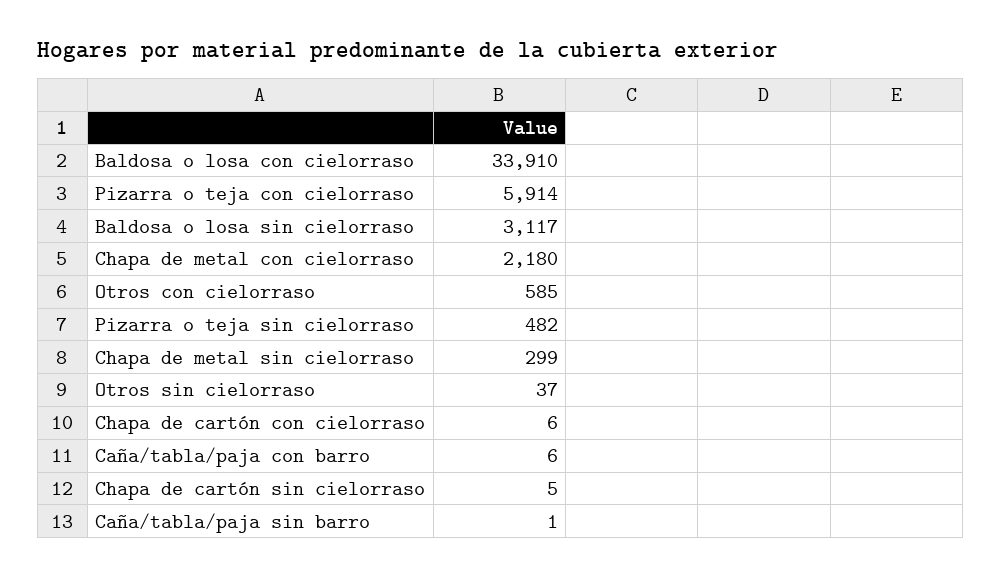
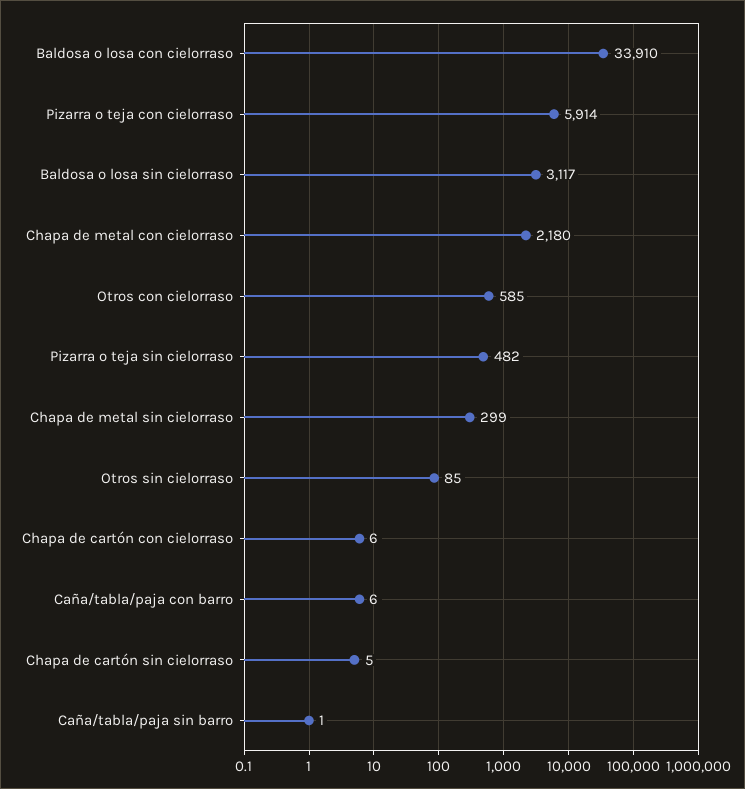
  {
    "Baldosa o losa con cielorraso": 33910,
    "Pizarra o teja con cielorraso": 5914,
    "Baldosa o losa sin cielorraso": 3117,
    "Chapa de metal con cielorraso": 2180,
    "Otros con cielorraso": 585,
    "Pizarra o teja sin cielorraso": 482,
    "Chapa de metal sin cielorraso": 299,
-   "Otros sin cielorraso": 37,
+   "Otros sin cielorraso": 85,
    "Chapa de cartón con cielorraso": 6,
    "Caña/tabla/paja con barro": 6,
    "Chapa de cartón sin cielorraso": 5,
    "Caña/tabla/paja sin barro": 1
  }

